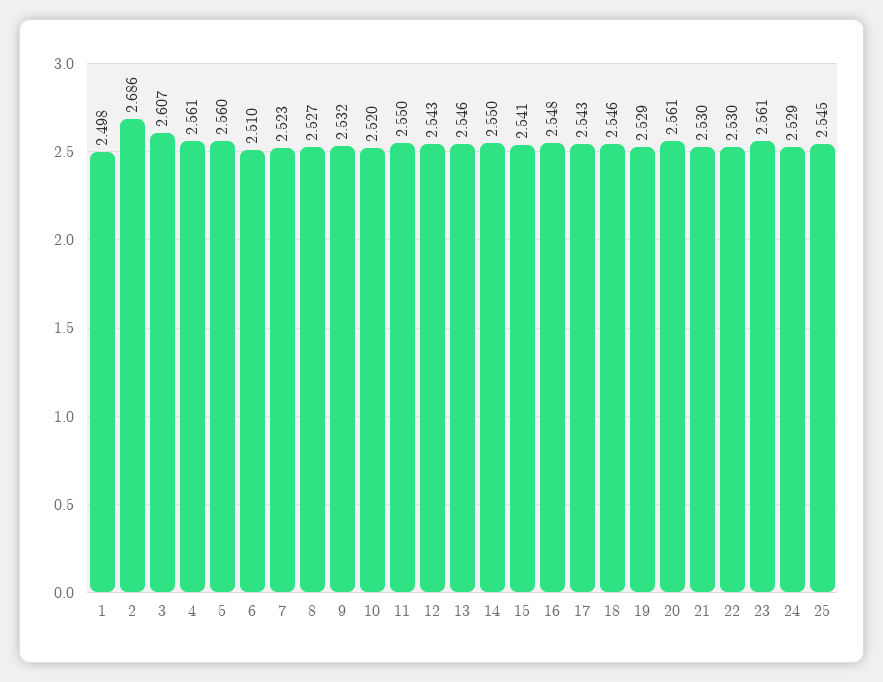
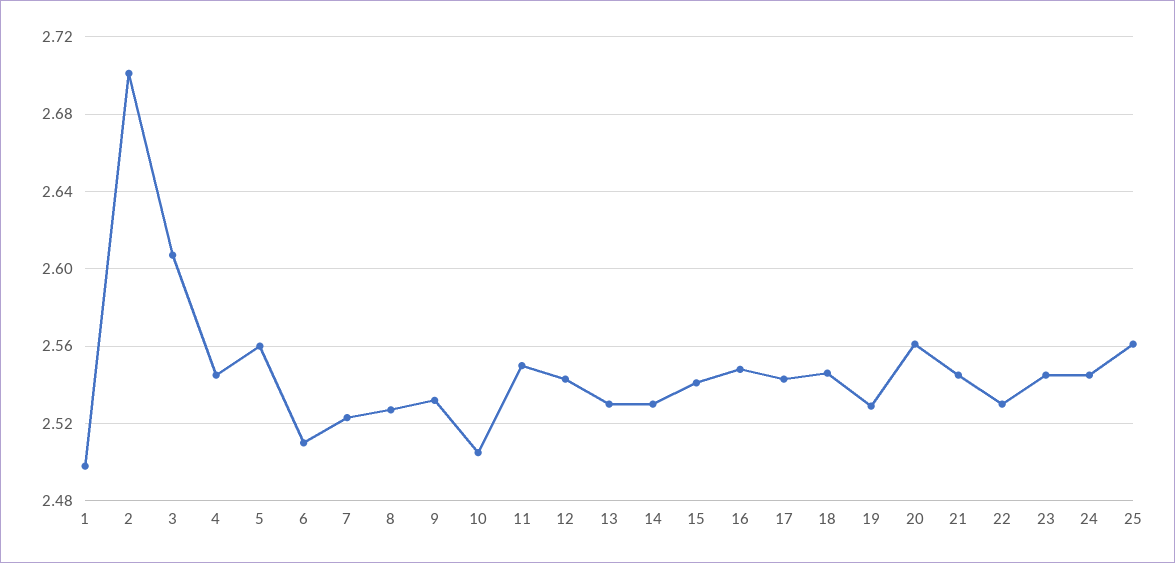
  {
    "1": 2.498,
-   "2": 2.686,
+   "2": 2.7,
    "3": 2.607,
-   "4": 2.561,
+   "4": 2.545,
    "5": 2.56,
    "6": 2.51,
    "7": 2.523,
    "8": 2.527,
    "9": 2.532,
-   "10": 2.52,
+   "10": 2.505,
    "11": 2.55,
    "12": 2.543,
-   "13": 2.546,
+   "13": 2.53,
-   "14": 2.55,
+   "14": 2.53,
    "15": 2.541,
    "16": 2.548,
    "17": 2.543,
    "18": 2.546,
    "19": 2.529,
    "20": 2.561,
-   "21": 2.53,
+   "21": 2.545,
    "22": 2.53,
-   "23": 2.561,
+   "23": 2.545,
-   "24": 2.529,
+   "24": 2.545,
-   "25": 2.545
+   "25": 2.56
  }

